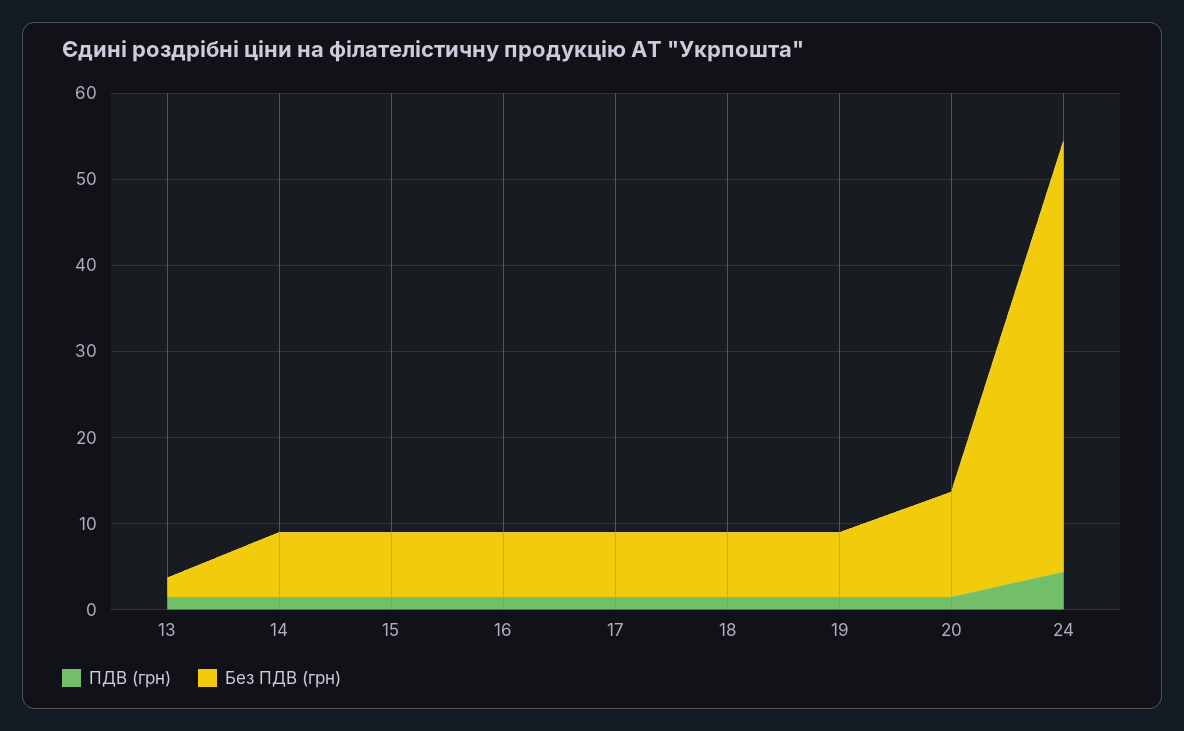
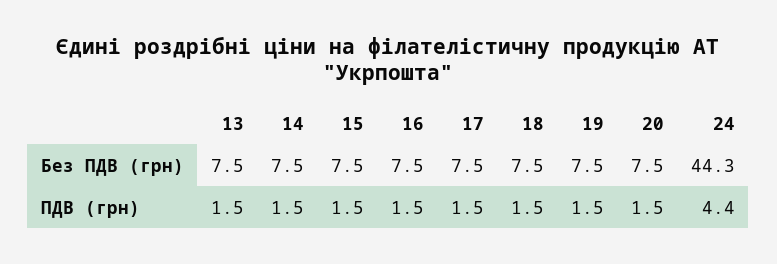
  {
    "ПДВ (грн)": {
      "13": 1.5,
      "14": 1.5,
      "15": 1.5,
      "16": 1.5,
      "17": 1.5,
      "18": 1.5,
      "19": 1.5,
      "20": 1.5,
      "24": 4.4
    },
    "Без ПДВ (грн)": {
-     "13": 2,
+     "13": 7.5,
      "14": 7.5,
      "15": 7.5,
      "16": 7.5,
      "17": 7.5,
      "18": 7.5,
      "19": 7.5,
-     "20": 12,
+     "20": 7.5,
-     "24": 50
+     "24": 44.3
    }
  }

